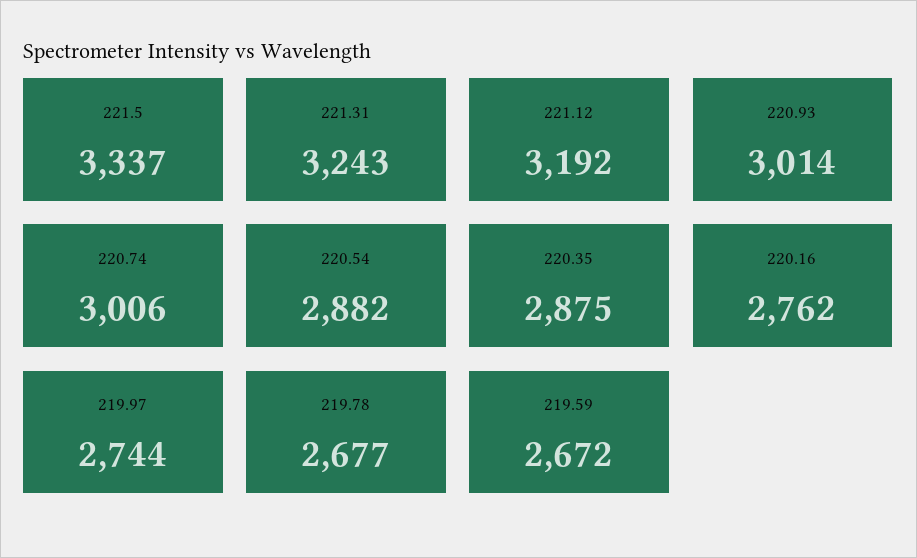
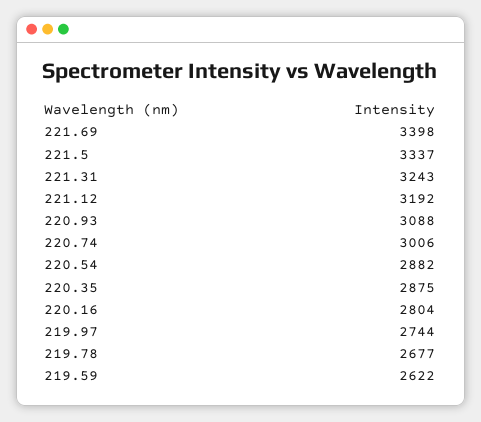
  {
    "221.5": 3337,
    "221.31": 3243,
    "221.12": 3192,
-   "220.93": 3014,
+   "220.93": 3088,
    "220.74": 3006,
    "220.54": 2882,
    "220.35": 2875,
-   "220.16": 2762,
+   "220.16": 2804,
    "219.97": 2744,
    "219.78": 2677,
-   "219.59": 2672
+   "219.59": 2622,
+   "221.69": 3398
  }

